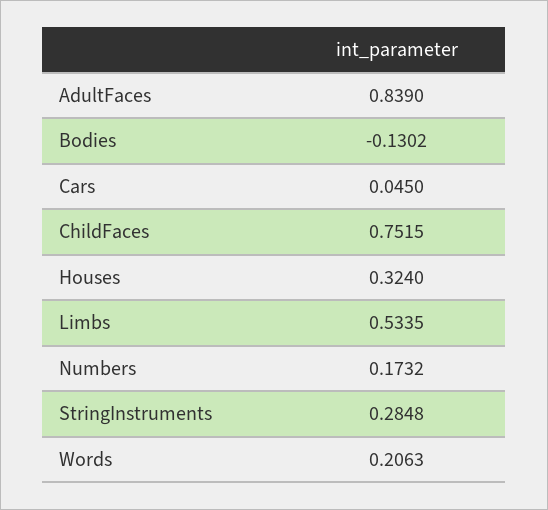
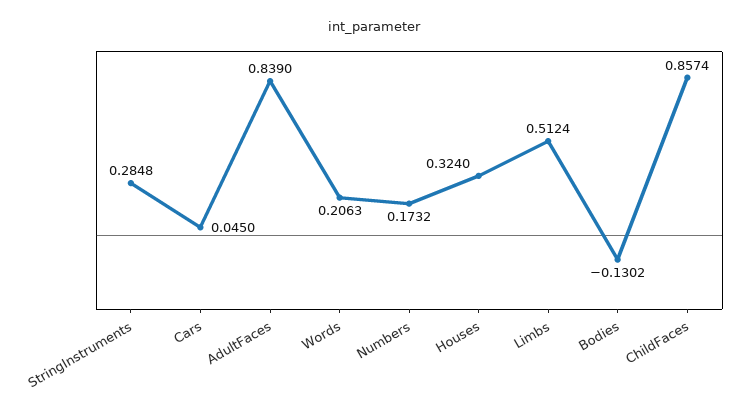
  {
    "AdultFaces": 0.839,
    "Bodies": -0.1302,
    "Cars": 0.045,
-   "ChildFaces": 0.7515,
+   "ChildFaces": 0.8574,
    "Houses": 0.324,
-   "Limbs": 0.5335,
+   "Limbs": 0.5124,
    "Numbers": 0.1732,
    "StringInstruments": 0.2848,
    "Words": 0.2063
  }

